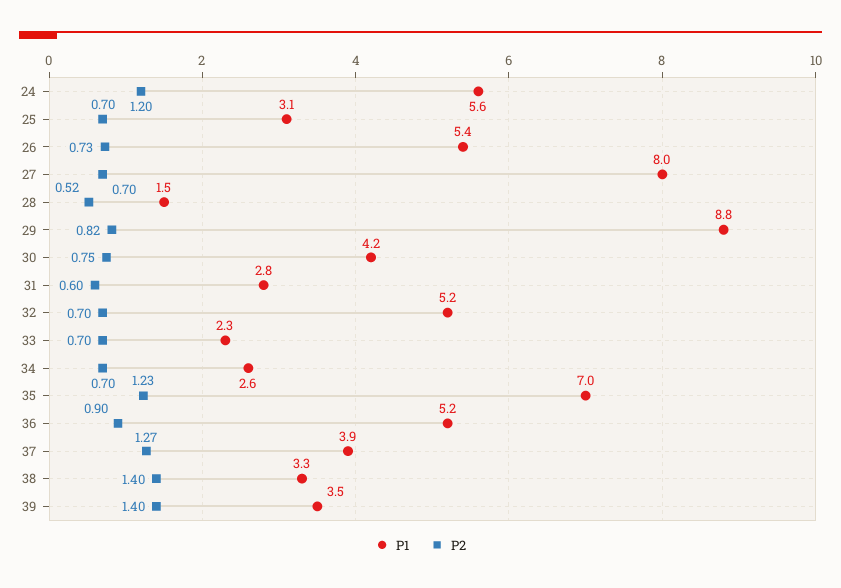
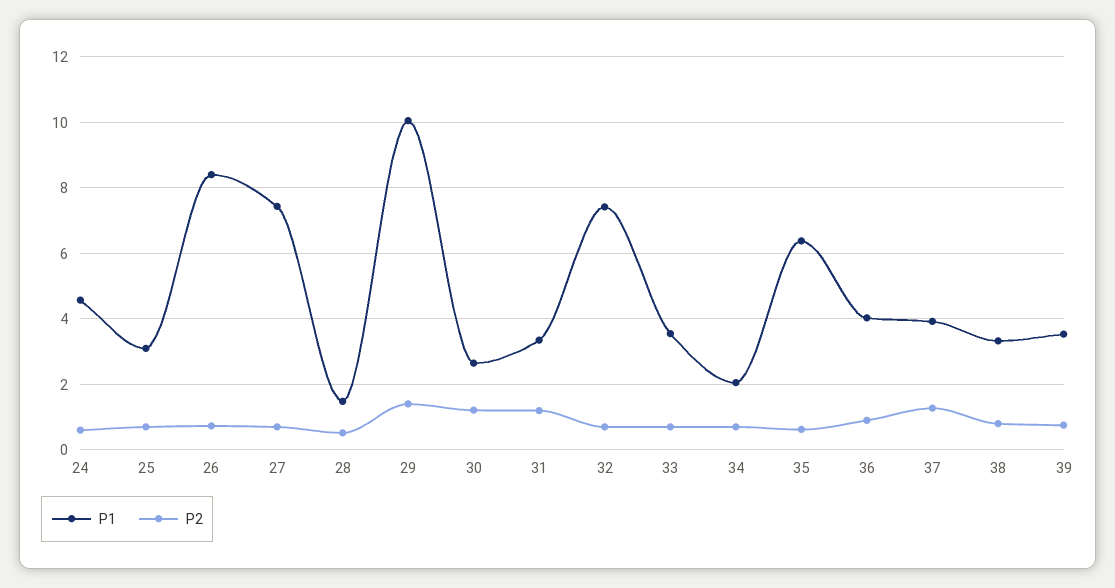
  {
    "P1": {
-     "24": 5.6,
+     "24": 4.6,
      "25": 3.1,
-     "26": 5.4,
+     "26": 8.4,
-     "27": 8,
+     "27": 7.4,
      "28": 1.5,
-     "29": 8.8,
+     "29": 10,
-     "30": 4.2,
+     "30": 2.6,
-     "31": 2.8,
+     "31": 3.4,
-     "32": 5.2,
+     "32": 7.4,
-     "33": 2.3,
+     "33": 3.6,
-     "34": 2.6,
+     "34": 2,
-     "35": 7,
+     "35": 6.4,
-     "36": 5.2,
+     "36": 4,
      "37": 3.9,
      "38": 3.3,
      "39": 3.5
    },
    "P2": {
-     "24": 1.2,
+     "24": 0.6,
      "25": 0.7,
      "26": 0.73,
      "27": 0.7,
      "28": 0.52,
-     "29": 0.82,
+     "29": 1.4,
-     "30": 0.75,
+     "30": 1.2,
-     "31": 0.6,
+     "31": 1.2,
      "32": 0.7,
      "33": 0.7,
      "34": 0.7,
-     "35": 1.23,
+     "35": 0.6,
      "36": 0.9,
      "37": 1.27,
-     "38": 1.4,
+     "38": 0.8,
-     "39": 1.4
+     "39": 0.8
    }
  }

